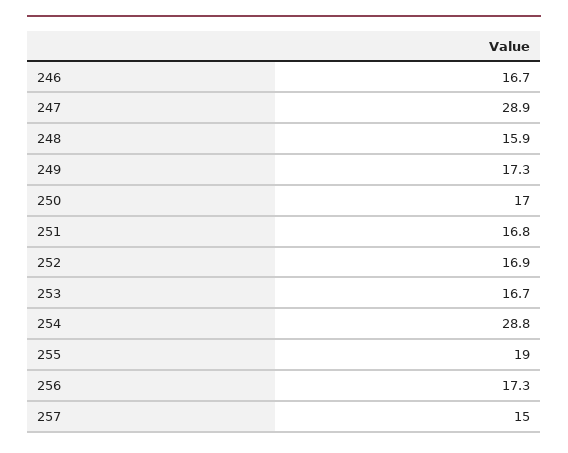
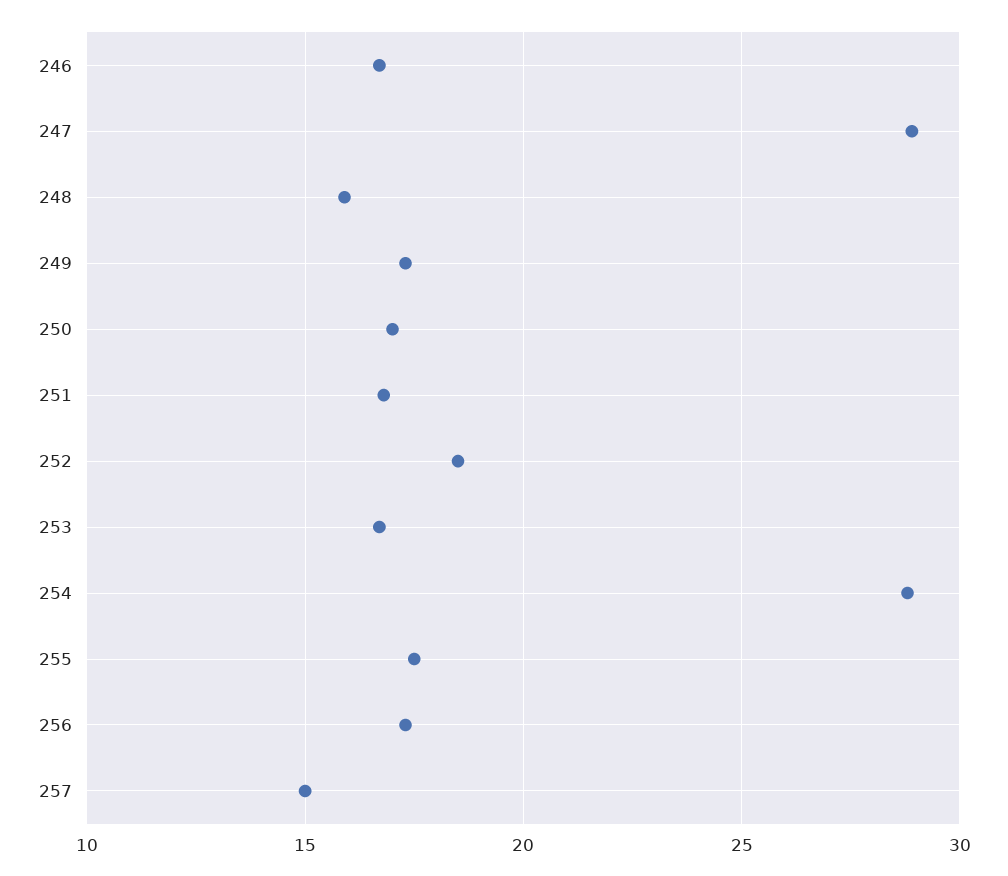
  {
    "246": 16.7,
    "247": 28.9,
    "248": 15.9,
    "249": 17.3,
    "250": 17,
    "251": 16.8,
-   "252": 16.9,
+   "252": 18.5,
    "253": 16.7,
    "254": 28.8,
-   "255": 19,
+   "255": 17.5,
    "256": 17.3,
    "257": 15
  }

